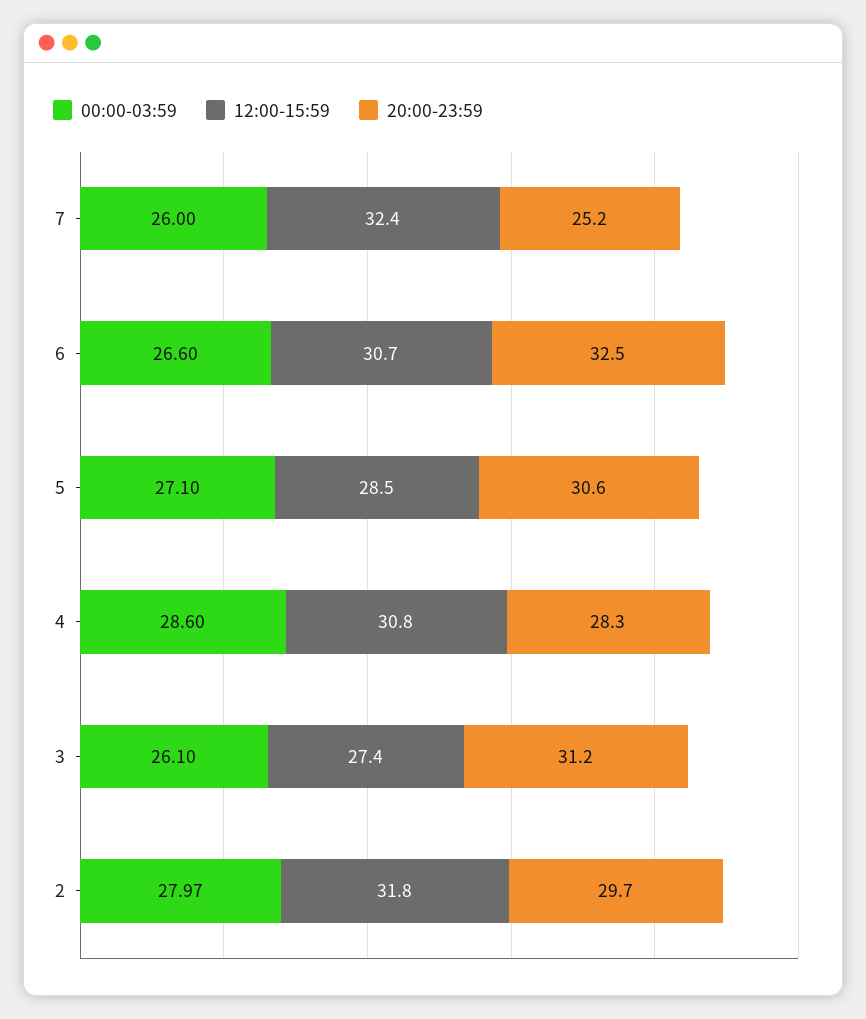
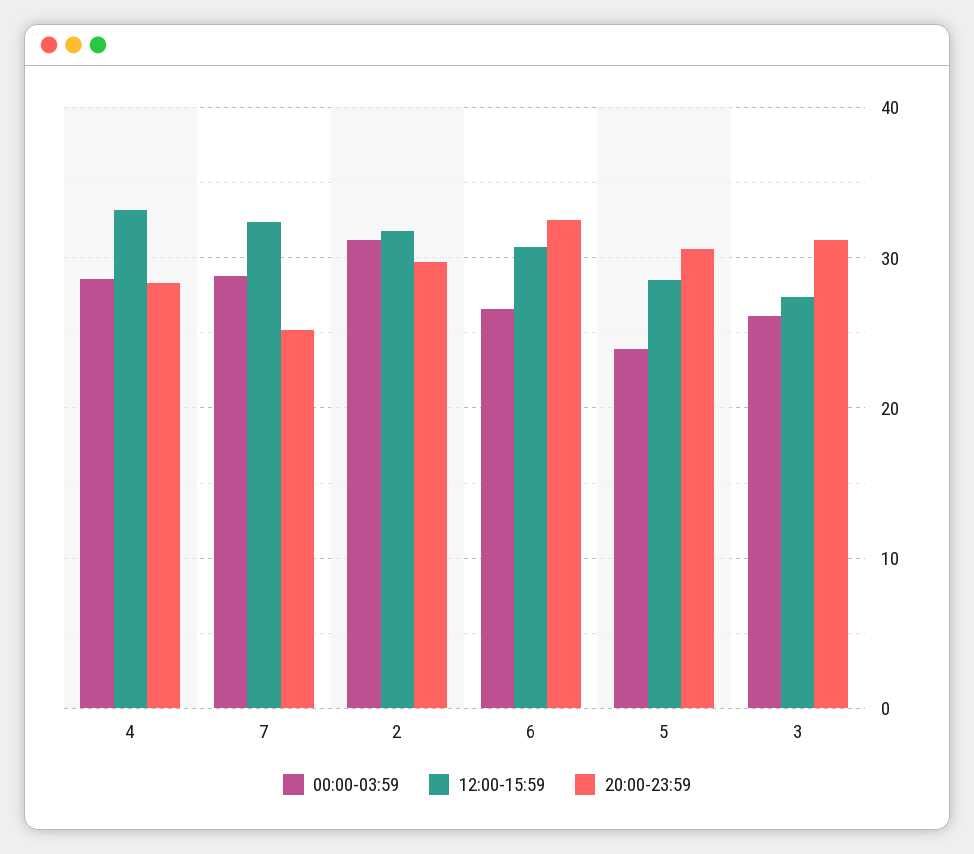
  {
    "00:00-03:59": {
-     "7": 26,
+     "7": 29,
      "6": 26.6,
-     "5": 27.1,
+     "5": 24,
      "4": 28.6,
      "3": 26.1,
-     "2": 27.97
+     "2": 31
    },
    "12:00-15:59": {
      "7": 32.4,
      "6": 30.7,
      "5": 28.5,
-     "4": 30.8,
+     "4": 33,
      "3": 27.4,
      "2": 31.8
    },
    "20:00-23:59": {
      "7": 25.2,
      "6": 32.5,
      "5": 30.6,
      "4": 28.3,
      "3": 31.2,
      "2": 29.7
    }
  }

